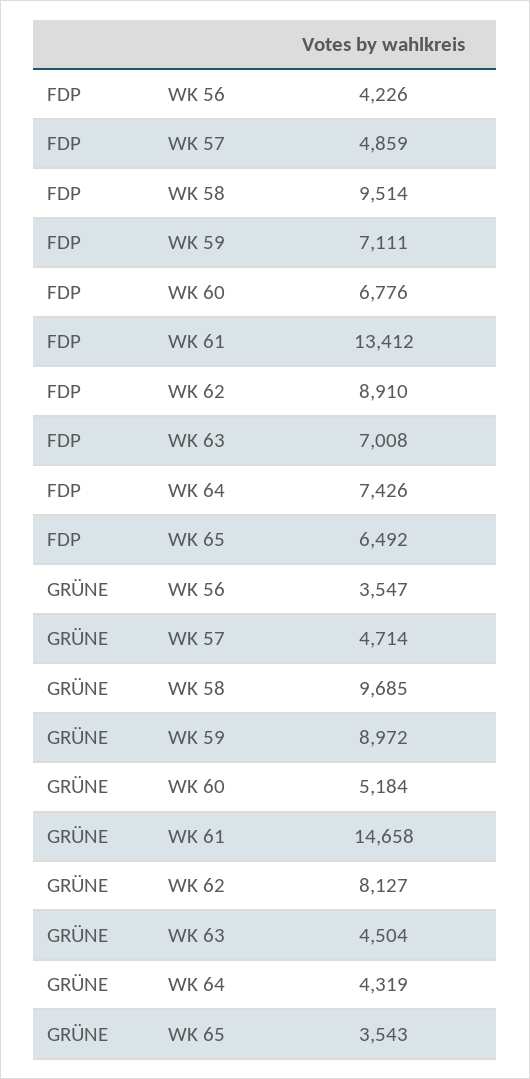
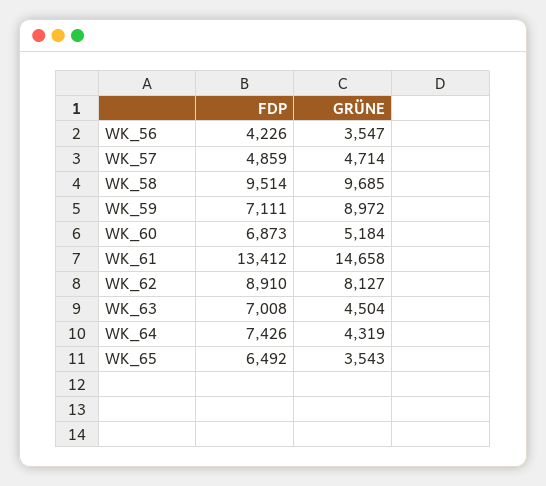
  {
    "FDP": {
      "WK 56": 4226,
      "WK 57": 4859,
      "WK 58": 9514,
      "WK 59": 7111,
-     "WK 60": 6776,
+     "WK 60": 6873,
      "WK 61": 13412,
      "WK 62": 8910,
      "WK 63": 7008,
      "WK 64": 7426,
      "WK 65": 6492
    },
    "GRÜNE": {
      "WK 56": 3547,
      "WK 57": 4714,
      "WK 58": 9685,
      "WK 59": 8972,
      "WK 60": 5184,
      "WK 61": 14658,
      "WK 62": 8127,
      "WK 63": 4504,
      "WK 64": 4319,
      "WK 65": 3543
    }
  }

